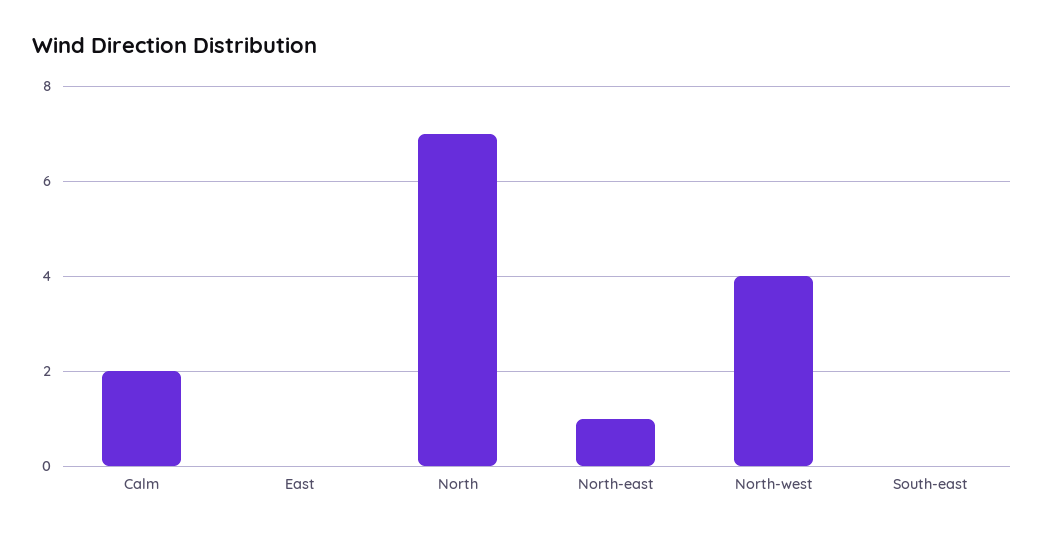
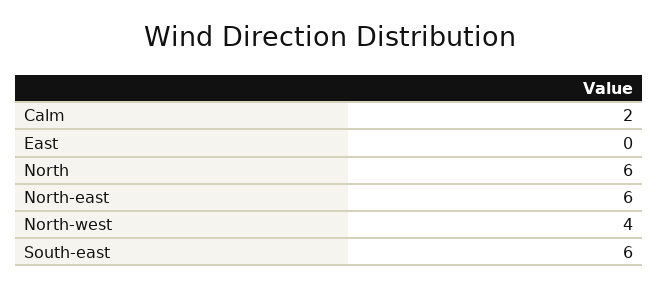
  {
    "Calm": 2,
    "East": 0,
-   "North": 7,
+   "North": 6,
-   "North-east": 1,
+   "North-east": 6,
    "North-west": 4,
-   "South-east": 0
+   "South-east": 6
  }

